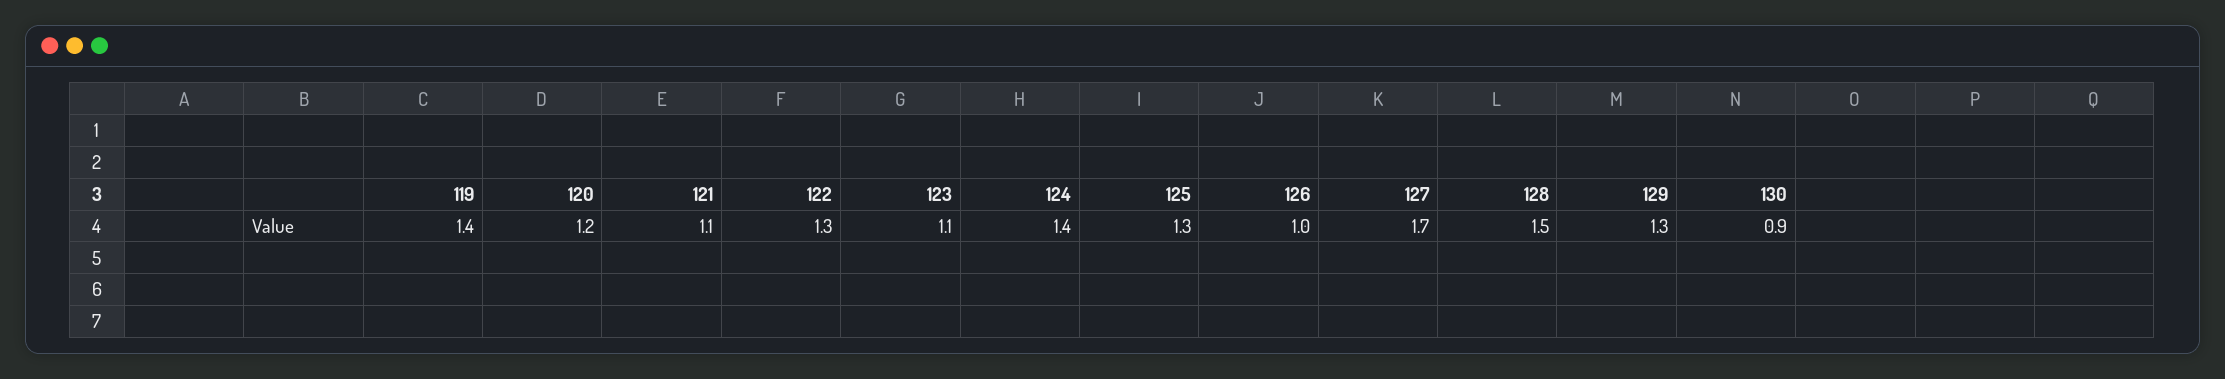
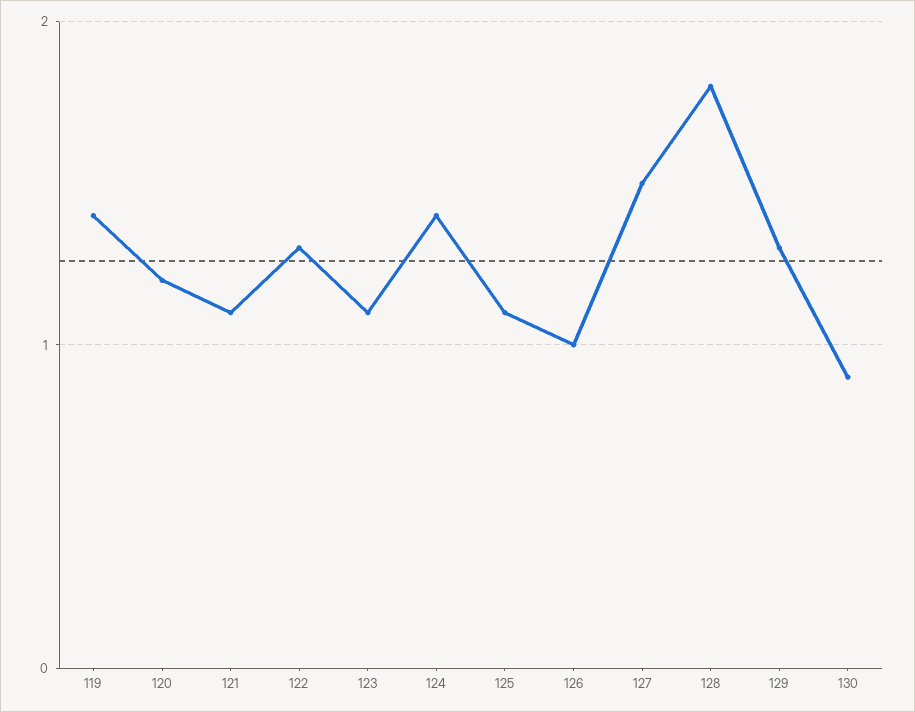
  {
    "119": 1.4,
    "120": 1.2,
    "121": 1.1,
    "122": 1.3,
    "123": 1.1,
    "124": 1.4,
-   "125": 1.3,
+   "125": 1.1,
    "126": 1,
-   "127": 1.7,
+   "127": 1.5,
-   "128": 1.5,
+   "128": 1.8,
    "129": 1.3,
    "130": 0.9
  }

